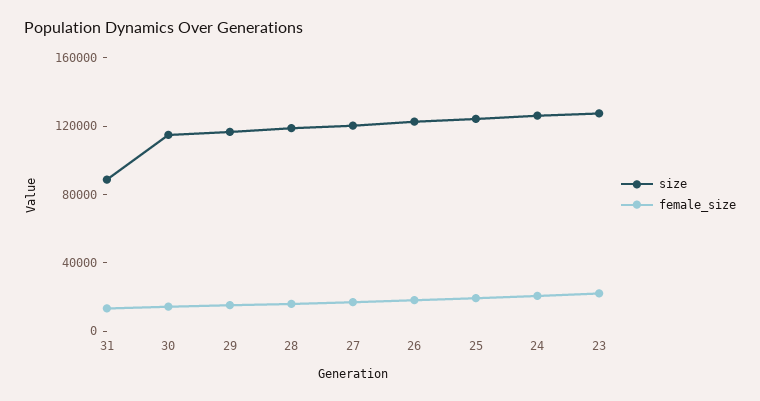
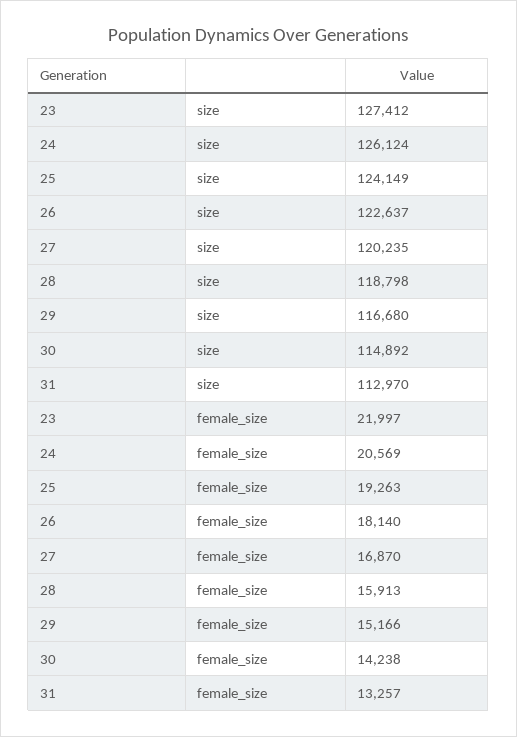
  {
    "size": {
-     "31": 90000,
+     "31": 112970,
      "30": 114892,
      "29": 116680,
      "28": 118798,
      "27": 120235,
      "26": 122637,
      "25": 124149,
      "24": 126124,
      "23": 127412
    },
    "female_size": {
      "31": 13257,
      "30": 14238,
      "29": 15166,
      "28": 15913,
      "27": 16870,
      "26": 18140,
      "25": 19263,
      "24": 20569,
      "23": 21997
    }
  }

